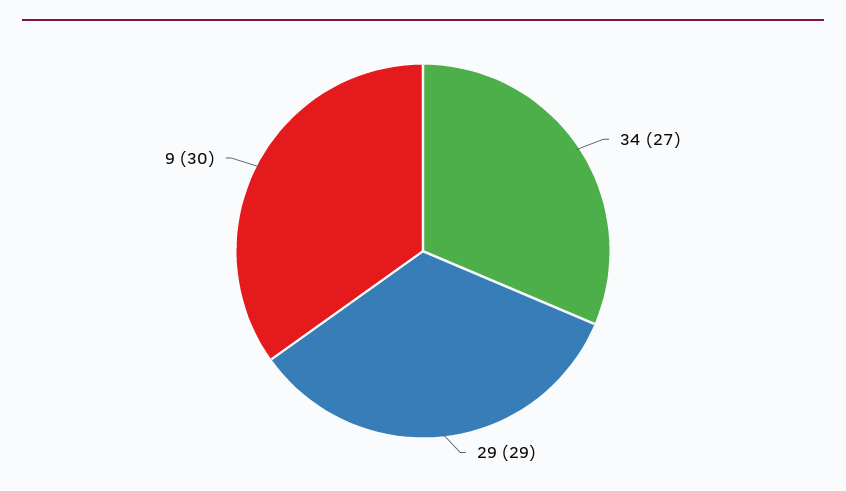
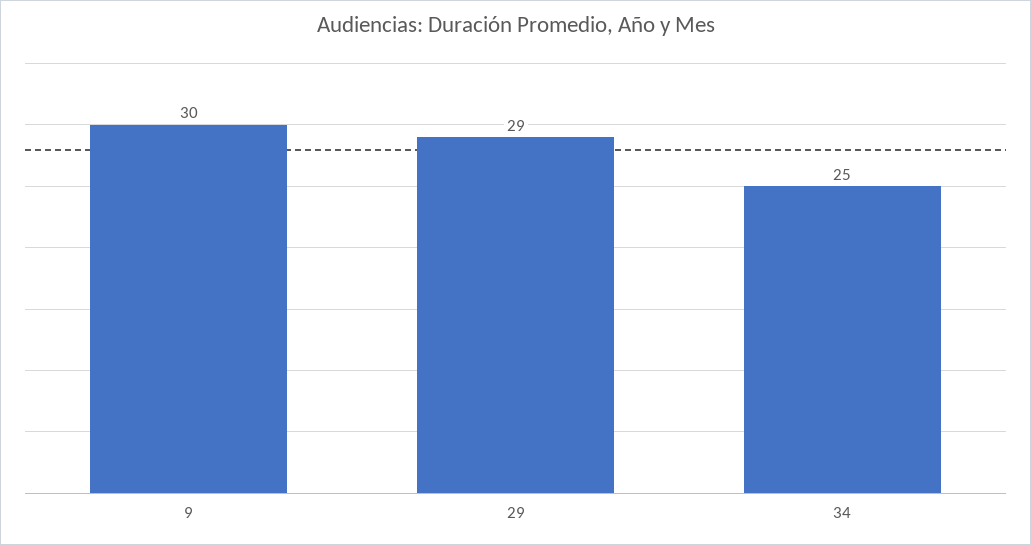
  {
-   "34": 27,
+   "34": 25,
    "29": 29,
    "9": 30
  }

